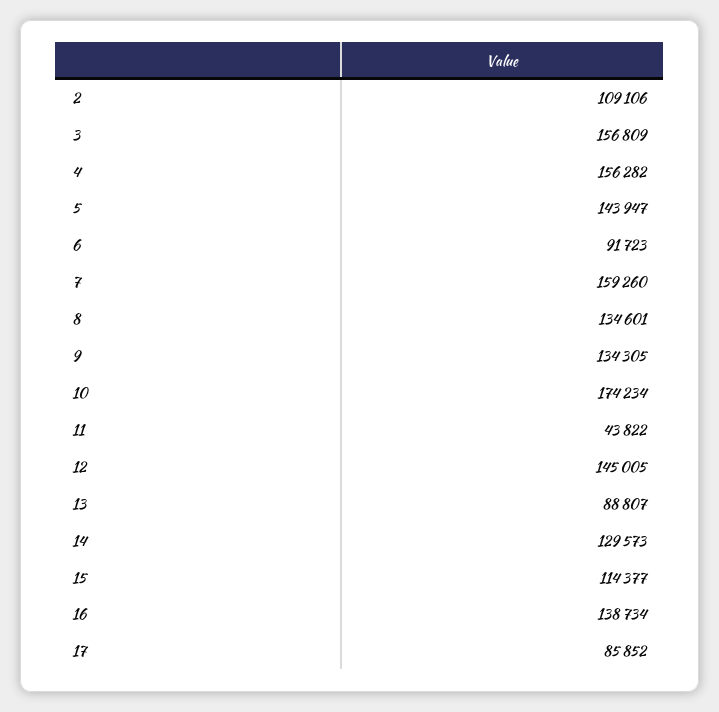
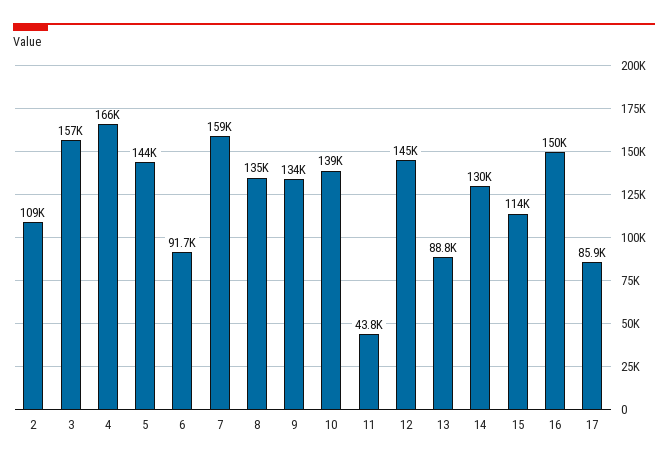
  {
    "2": 109106,
    "3": 156809,
-   "4": 156282,
+   "4": 166000,
    "5": 143947,
    "6": 91723,
    "7": 159260,
    "8": 134601,
    "9": 134305,
-   "10": 174234,
+   "10": 139000,
    "11": 43822,
    "12": 145005,
    "13": 88807,
    "14": 129573,
    "15": 114377,
-   "16": 138734,
+   "16": 150000,
    "17": 85852
  }

